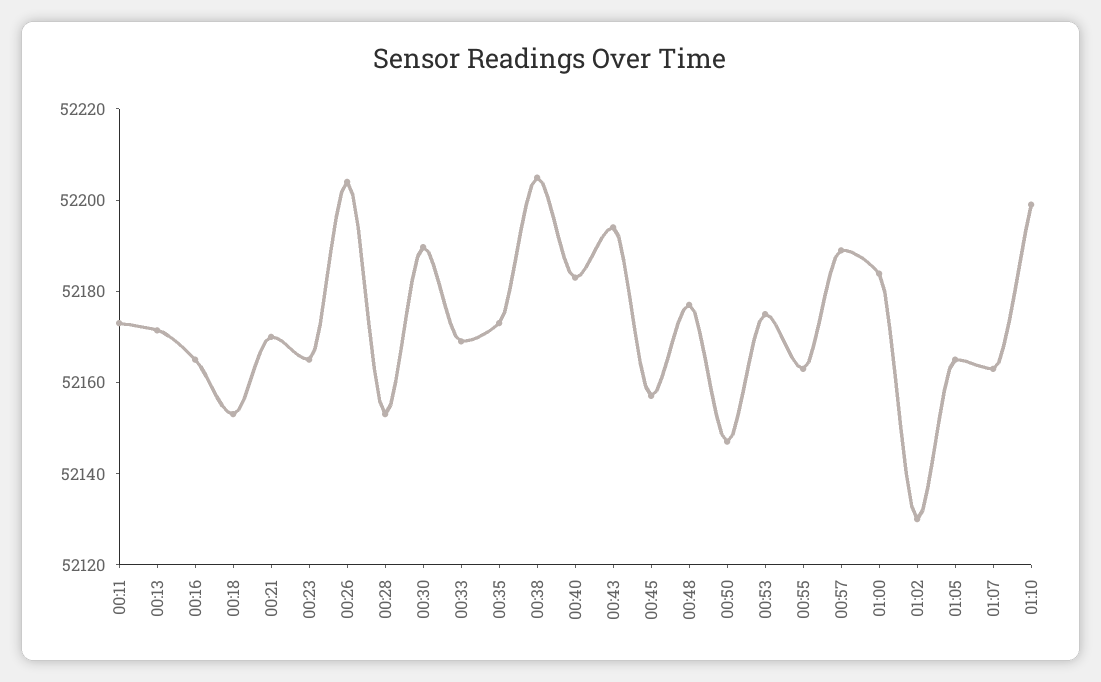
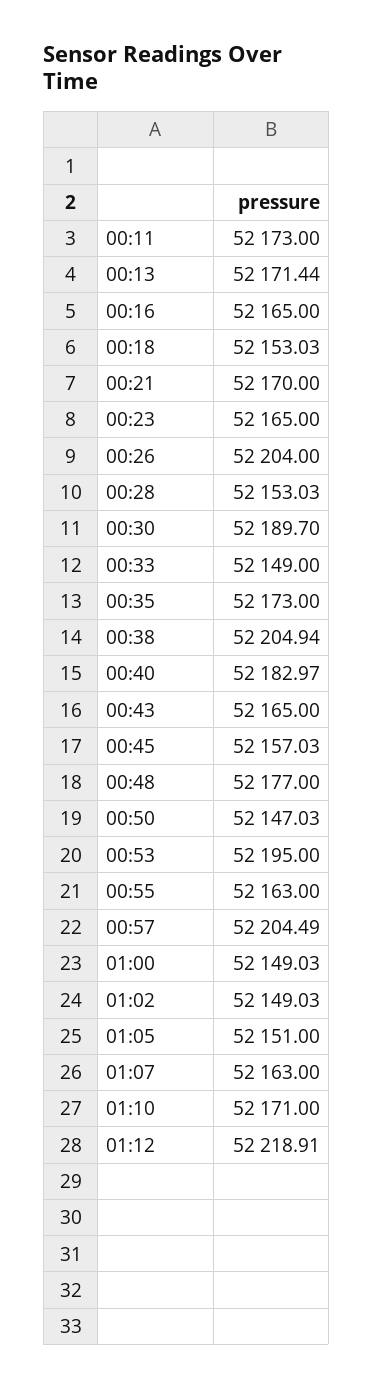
  {
    "00:11": 52173,
    "00:13": 52171.44,
    "00:16": 52165,
    "00:18": 52153.03,
    "00:21": 52170,
    "00:23": 52165,
    "00:26": 52204,
    "00:28": 52153.03,
    "00:30": 52189.7,
-   "00:33": 52170,
+   "00:33": 52149,
    "00:35": 52173,
    "00:38": 52204.94,
    "00:40": 52182.97,
-   "00:43": 52195,
+   "00:43": 52165,
    "00:45": 52157.03,
    "00:48": 52177,
    "00:50": 52147.03,
-   "00:53": 52175,
+   "00:53": 52195,
    "00:55": 52163,
-   "00:57": 52190,
+   "00:57": 52204.49,
-   "01:00": 52185,
+   "01:00": 52149.03,
-   "01:02": 52130,
+   "01:02": 52149.03,
-   "01:05": 52165,
+   "01:05": 52151,
    "01:07": 52163,
-   "01:10": 52200
+   "01:10": 52171,
+   "01:12": 52218.91
  }

